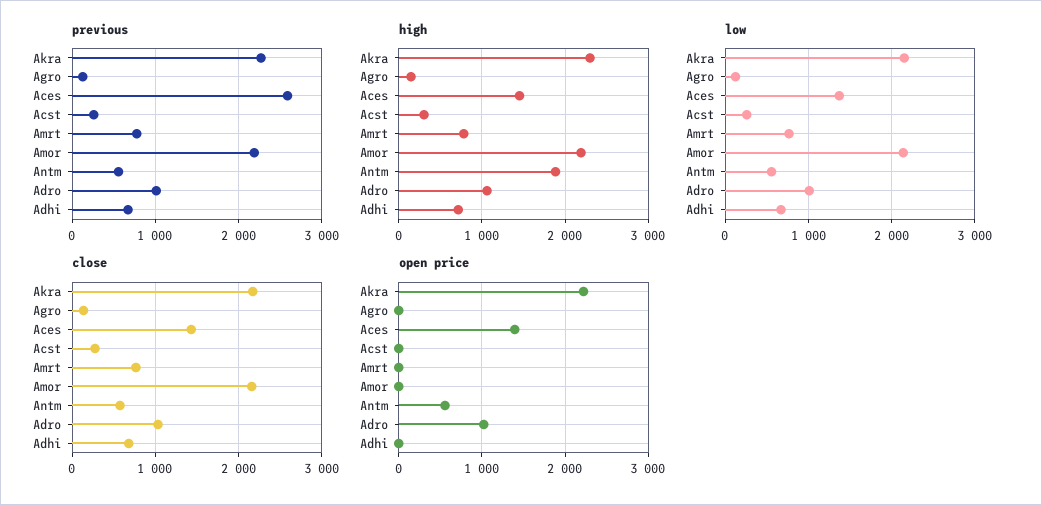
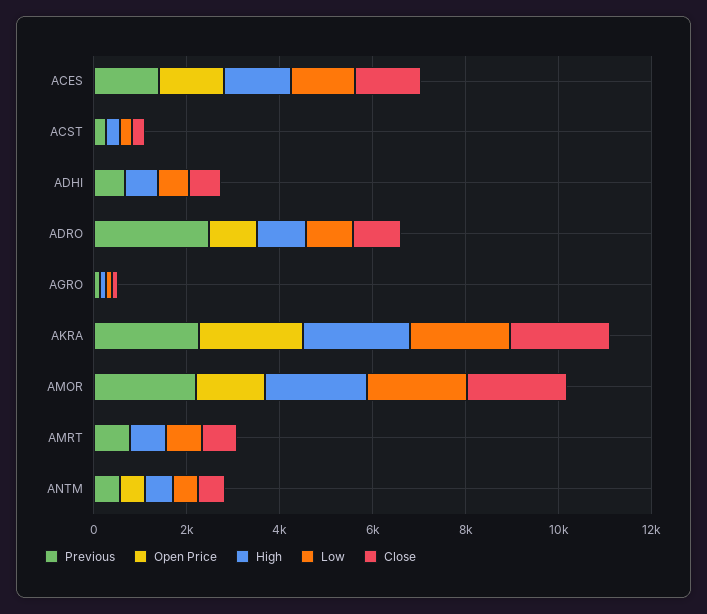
  {
    "previous": {
      "Akra": 2300,
      "Agro": 100,
-     "Aces": 2600,
+     "Aces": 1500,
      "Acst": 300,
      "Amrt": 800,
      "Amor": 2200,
      "Antm": 600,
-     "Adro": 1000,
+     "Adro": 2500,
      "Adhi": 700
    },
    "high": {
      "Akra": 2300,
      "Agro": 100,
      "Aces": 1500,
      "Acst": 300,
      "Amrt": 800,
      "Amor": 2200,
-     "Antm": 1900,
+     "Antm": 500,
      "Adro": 1100,
      "Adhi": 700
    },
    "low": {
      "Akra": 2200,
      "Agro": 100,
      "Aces": 1400,
      "Acst": 300,
      "Amrt": 800,
      "Amor": 2100,
      "Antm": 600,
      "Adro": 1000,
      "Adhi": 700
    },
    "close": {
      "Akra": 2200,
      "Agro": 100,
      "Aces": 1400,
      "Acst": 300,
      "Amrt": 800,
      "Amor": 2200,
      "Antm": 600,
      "Adro": 1000,
      "Adhi": 700
    },
    "open price": {
      "Akra": 2200,
      "Agro": 0,
      "Aces": 1400,
      "Acst": 0,
      "Amrt": 0,
-     "Amor": 0,
+     "Amor": 1500,
      "Antm": 600,
      "Adro": 1000,
      "Adhi": 0
    }
  }

